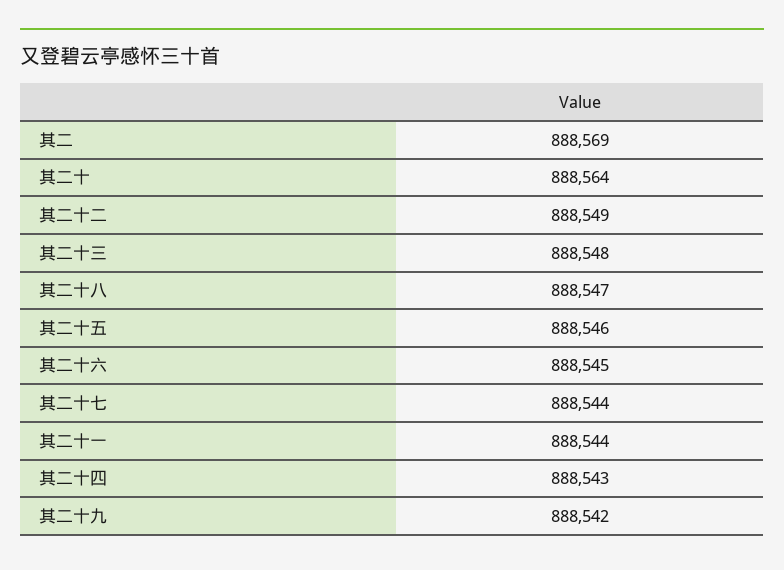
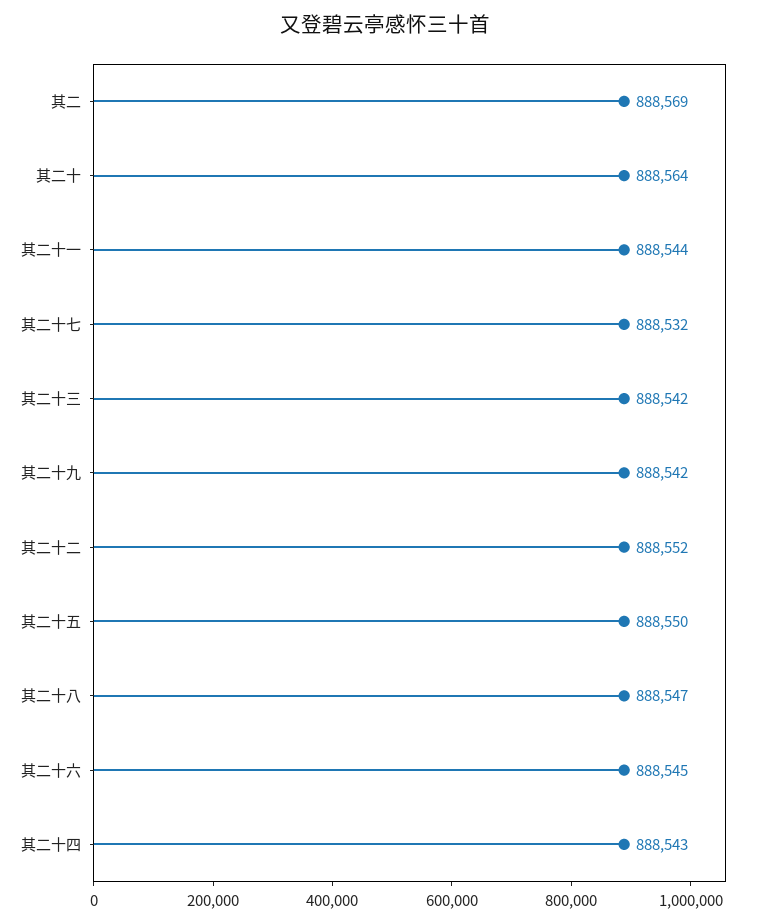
  {
    "其二": 888569,
    "其二十": 888564,
-   "其二十二": 888549,
+   "其二十二": 888552,
-   "其二十三": 888548,
+   "其二十三": 888542,
    "其二十八": 888547,
-   "其二十五": 888546,
+   "其二十五": 888550,
    "其二十六": 888545,
-   "其二十七": 888544,
+   "其二十七": 888532,
    "其二十一": 888544,
    "其二十四": 888543,
    "其二十九": 888542
  }

